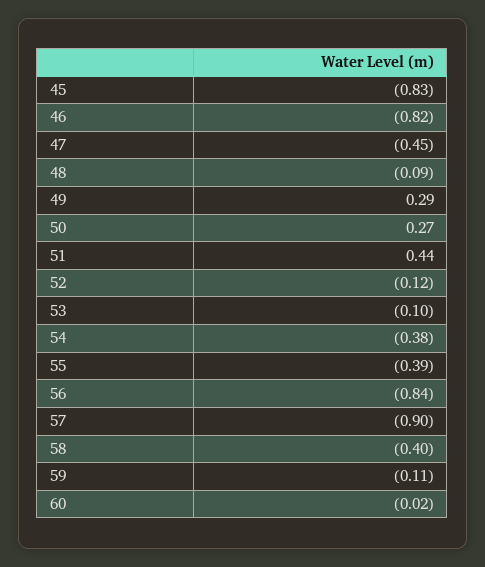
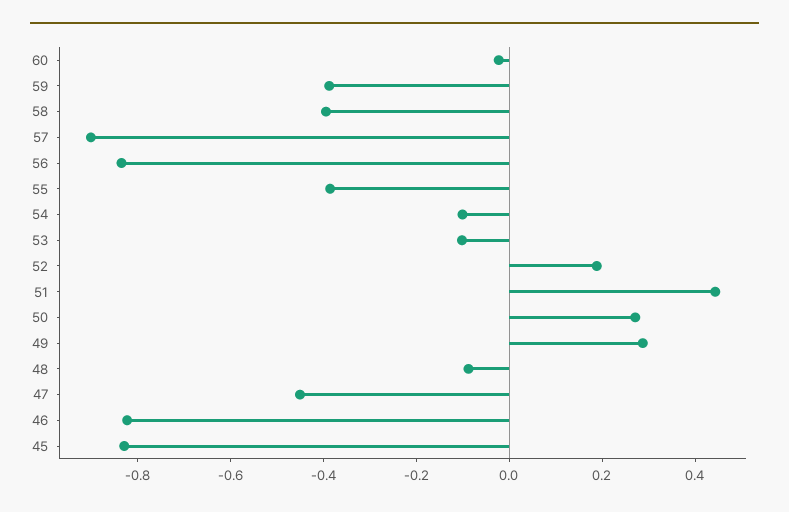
  {
    "45": -0.83,
    "46": -0.82,
    "47": -0.45,
    "48": -0.09,
    "49": 0.29,
    "50": 0.27,
    "51": 0.44,
-   "52": -0.12,
+   "52": 0.2,
    "53": -0.1,
-   "54": -0.38,
+   "54": -0.1,
    "55": -0.39,
    "56": -0.84,
    "57": -0.9,
    "58": -0.4,
-   "59": -0.11,
+   "59": -0.4,
    "60": -0.02
  }

